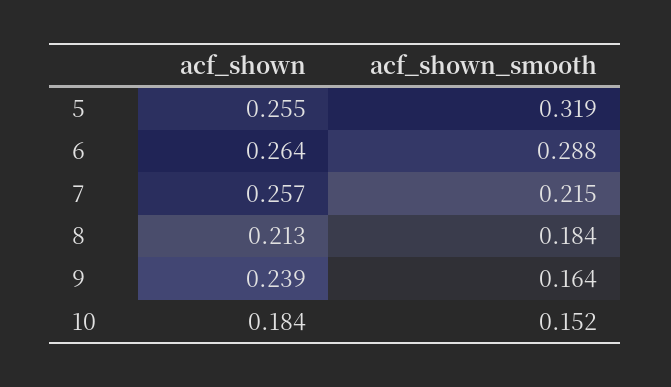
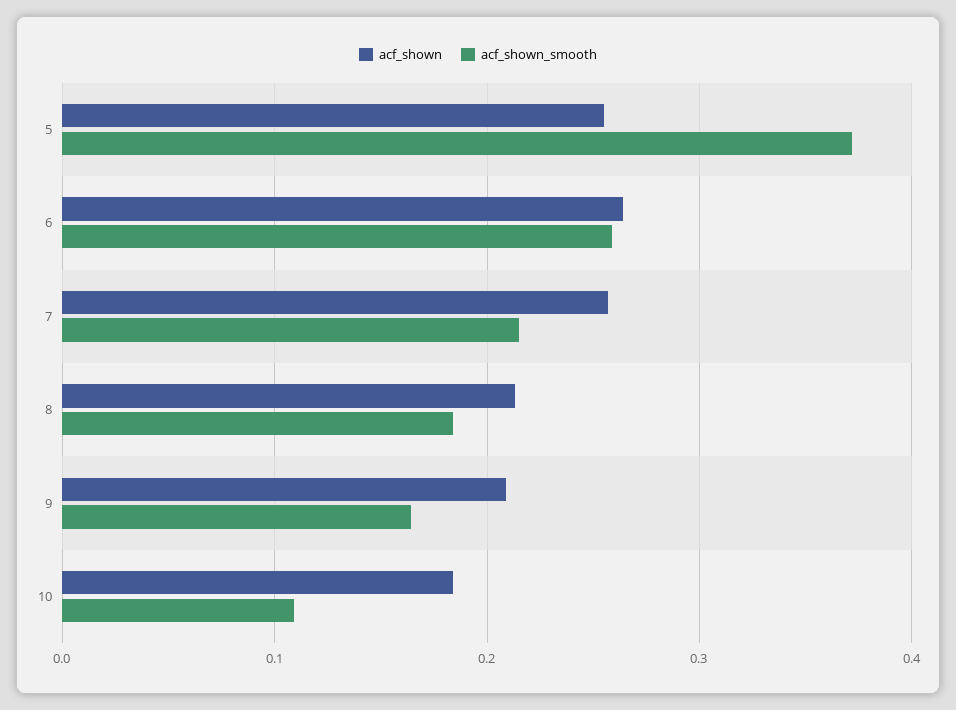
  {
    "acf_shown": {
      "5": 0.255,
      "6": 0.264,
      "7": 0.257,
      "8": 0.213,
-     "9": 0.239,
+     "9": 0.21,
      "10": 0.184
    },
    "acf_shown_smooth": {
-     "5": 0.319,
+     "5": 0.37,
-     "6": 0.288,
+     "6": 0.26,
      "7": 0.215,
      "8": 0.184,
      "9": 0.164,
-     "10": 0.152
+     "10": 0.11
    }
  }

